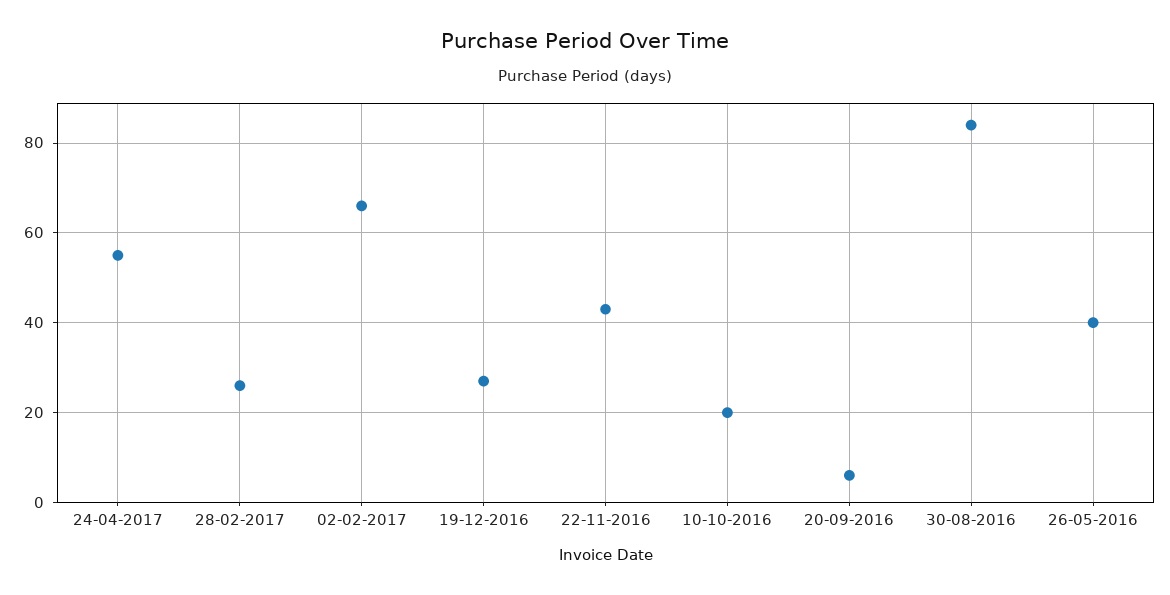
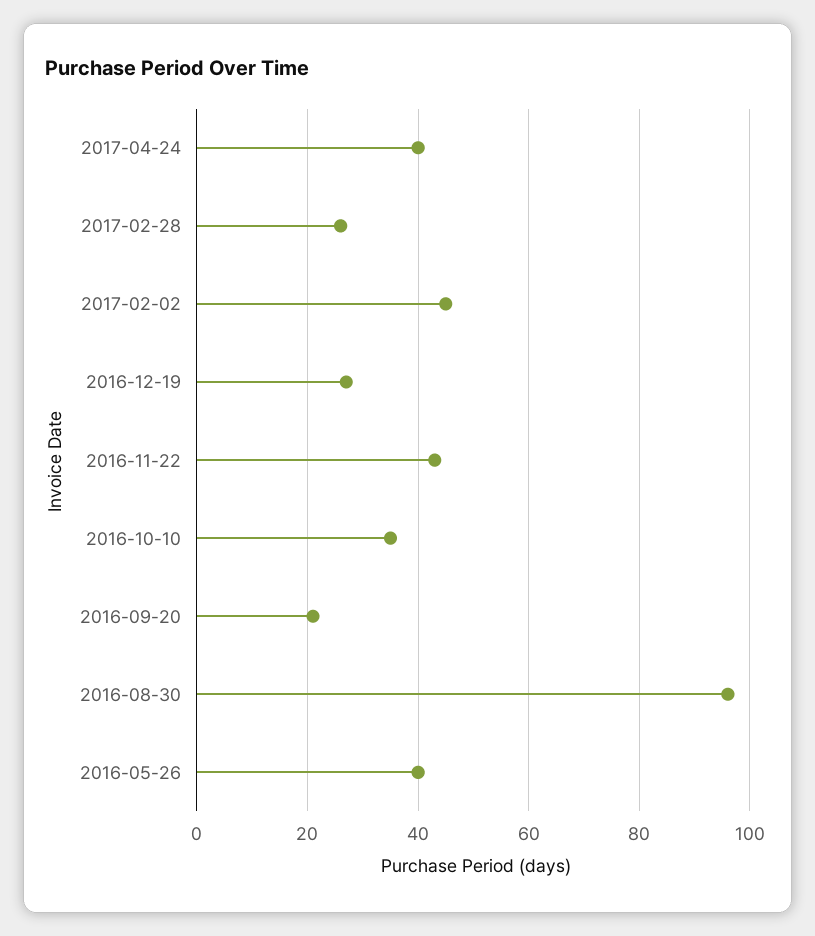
  {
-   "24-04-2017": 55,
+   "24-04-2017": 40,
    "28-02-2017": 25,
-   "02-02-2017": 65,
+   "02-02-2017": 45,
    "19-12-2016": 25,
    "22-11-2016": 45,
-   "10-10-2016": 20,
+   "10-10-2016": 35,
-   "20-09-2016": 5,
+   "20-09-2016": 20,
-   "30-08-2016": 85,
+   "30-08-2016": 95,
    "26-05-2016": 40
  }

